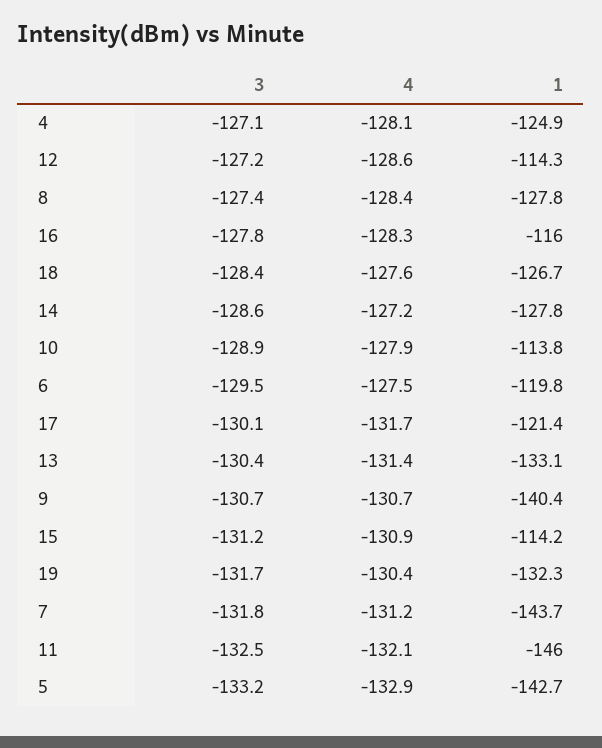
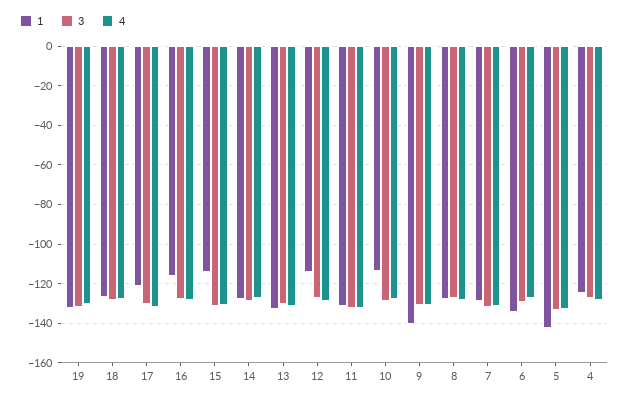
  {
    "3": {
      "4": -127.1,
      "12": -127.2,
      "8": -127.4,
      "16": -127.8,
      "18": -128.4,
      "14": -128.6,
      "10": -128.9,
      "6": -129.5,
      "17": -130.1,
      "13": -130.4,
      "9": -130.7,
      "15": -131.2,
      "19": -131.7,
      "7": -131.8,
      "11": -132.5,
      "5": -133.2
    },
    "4": {
      "4": -128.1,
      "12": -128.6,
      "8": -128.4,
      "16": -128.3,
      "18": -127.6,
      "14": -127.2,
      "10": -127.9,
      "6": -127.5,
      "17": -131.7,
      "13": -131.4,
      "9": -130.7,
      "15": -130.9,
      "19": -130.4,
      "7": -131.2,
      "11": -132.1,
      "5": -132.9
    },
    "1": {
      "4": -124.9,
      "12": -114.3,
      "8": -127.8,
      "16": -116,
      "18": -126.7,
      "14": -127.8,
      "10": -113.8,
-     "6": -119.8,
+     "6": -135,
      "17": -121.4,
      "13": -133.1,
      "9": -140.4,
      "15": -114.2,
      "19": -132.3,
-     "7": -143.7,
+     "7": -130,
-     "11": -146,
+     "11": -130,
      "5": -142.7
    }
  }

